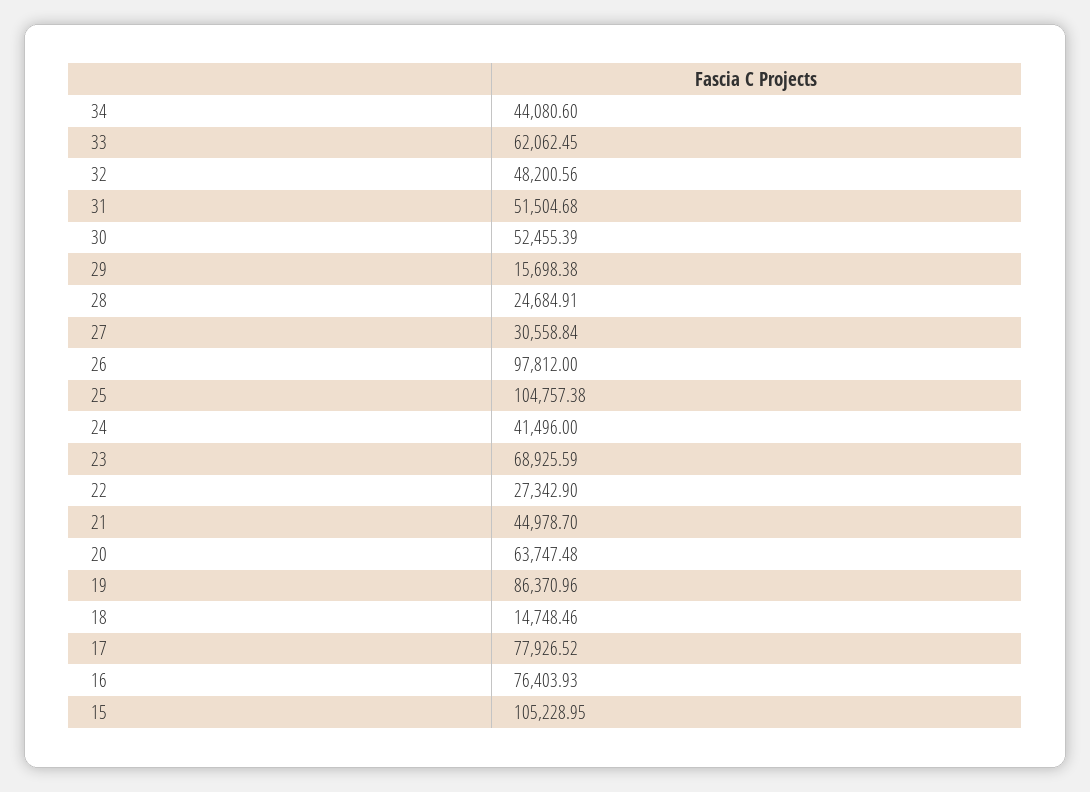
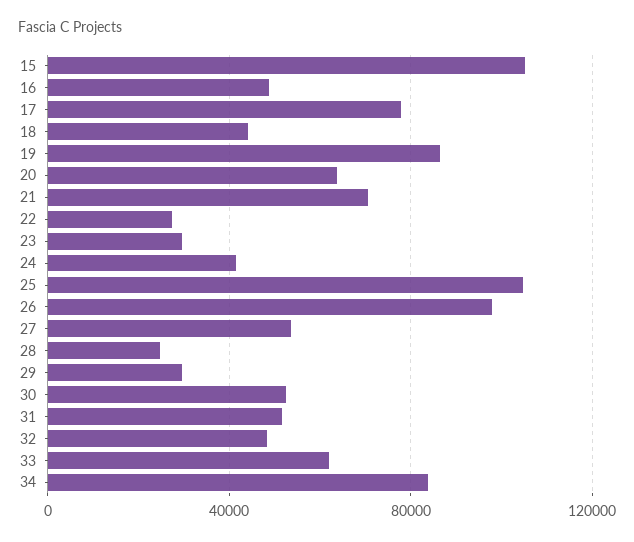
  {
-   "34": 44080.6,
+   "34": 85000,
    "33": 62062.45,
    "32": 48200.56,
    "31": 51504.68,
    "30": 52455.39,
-   "29": 15698.38,
+   "29": 30000,
    "28": 24684.91,
-   "27": 30558.84,
+   "27": 55000,
    "26": 97812,
    "25": 104757.38,
    "24": 41496,
-   "23": 68925.59,
+   "23": 30000,
    "22": 27342.9,
-   "21": 44978.7,
+   "21": 70000,
    "20": 63747.48,
    "19": 86370.96,
-   "18": 14748.46,
+   "18": 45000,
    "17": 77926.52,
-   "16": 76403.93,
+   "16": 50000,
    "15": 105228.95
  }

